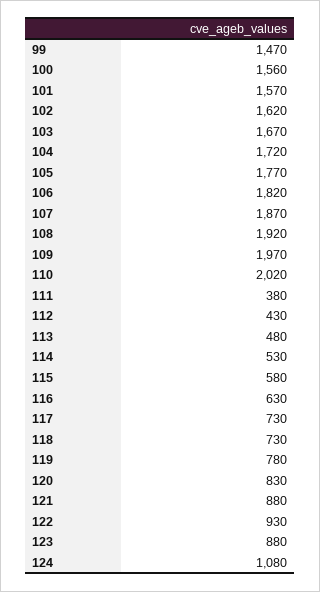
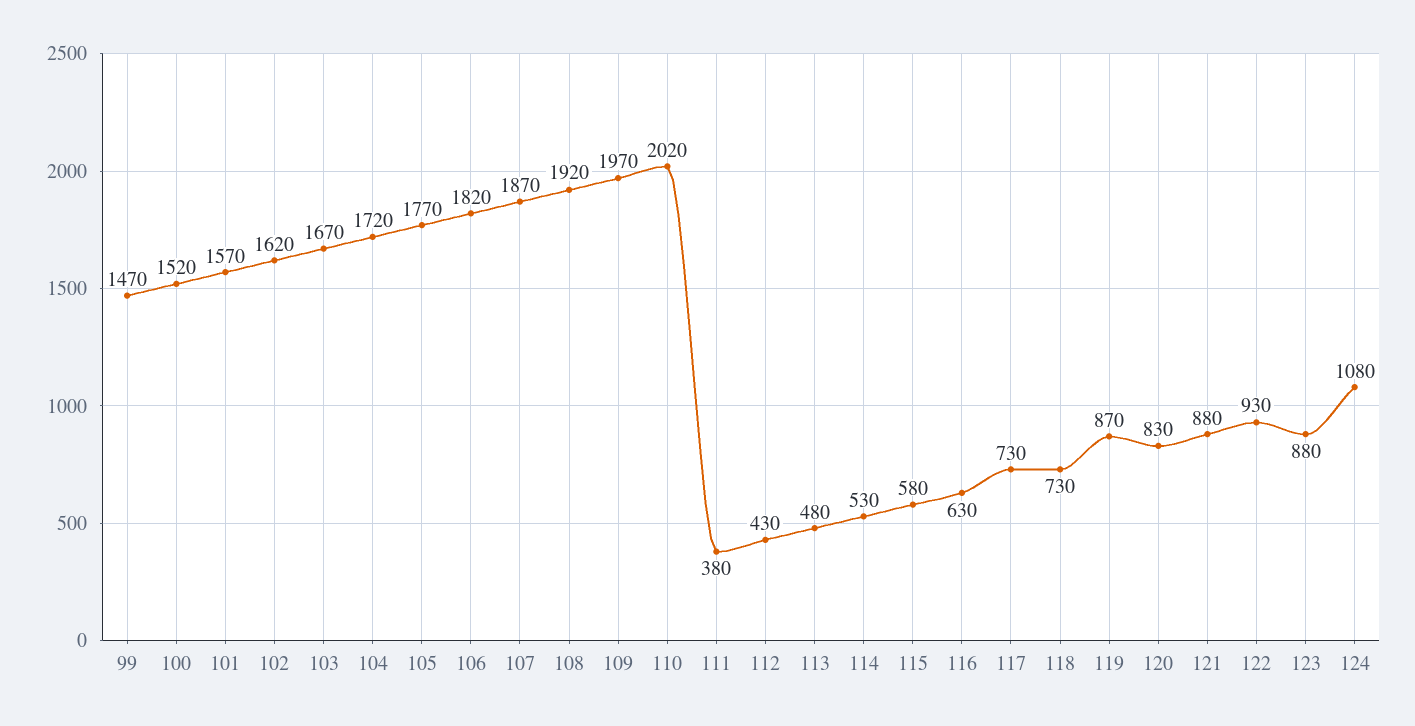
  {
    "99": 1470,
-   "100": 1560,
+   "100": 1520,
    "101": 1570,
    "102": 1620,
    "103": 1670,
    "104": 1720,
    "105": 1770,
    "106": 1820,
    "107": 1870,
    "108": 1920,
    "109": 1970,
    "110": 2020,
    "111": 380,
    "112": 430,
    "113": 480,
    "114": 530,
    "115": 580,
    "116": 630,
    "117": 730,
    "118": 730,
-   "119": 780,
+   "119": 870,
    "120": 830,
    "121": 880,
    "122": 930,
    "123": 880,
    "124": 1080
  }

